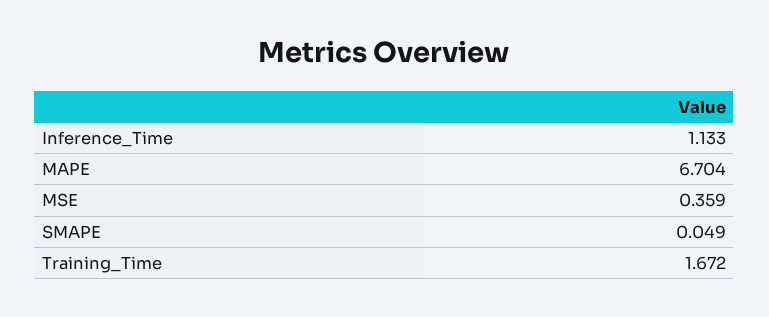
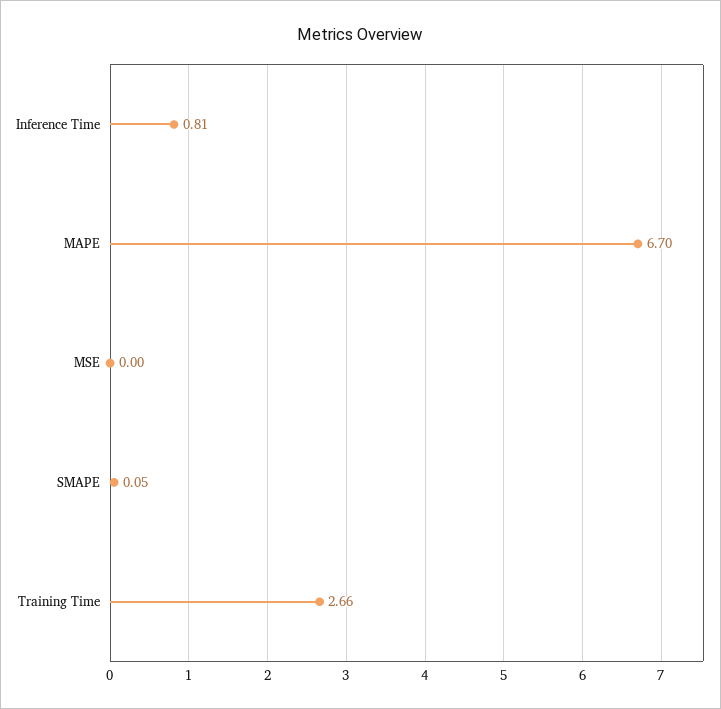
  {
-   "Inference_Time": 1.133,
+   "Inference_Time": 0.81,
    "MAPE": 6.704,
-   "MSE": 0.359,
+   "MSE": 0,
    "SMAPE": 0.049,
-   "Training_Time": 1.672
+   "Training_Time": 2.66
  }

